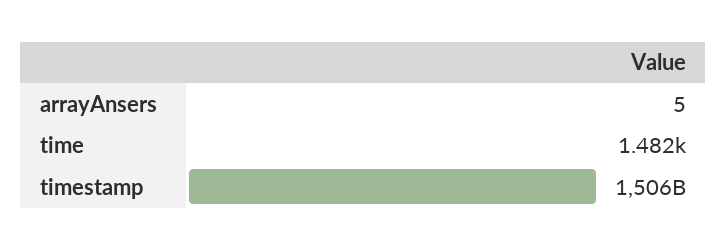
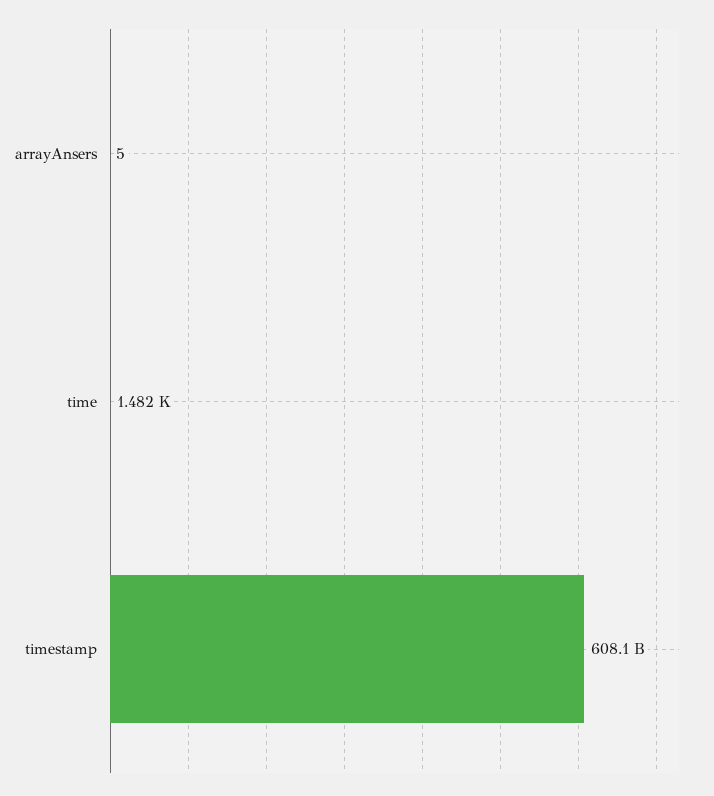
  {
    "arrayAnsers": 5,
    "time": 1482,
-   "timestamp": 1506000000000
+   "timestamp": 608100000000
  }

